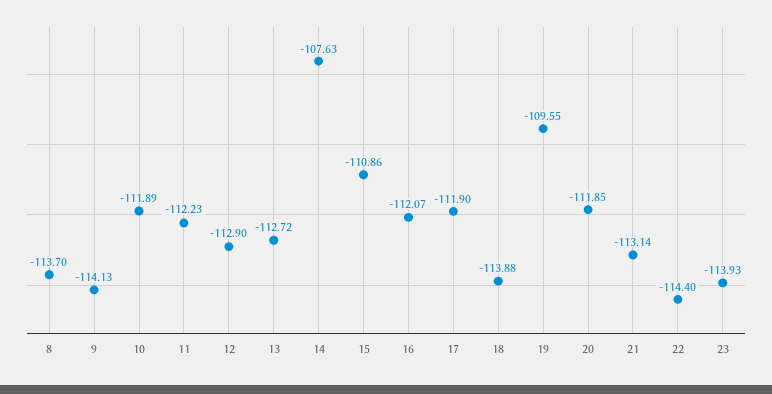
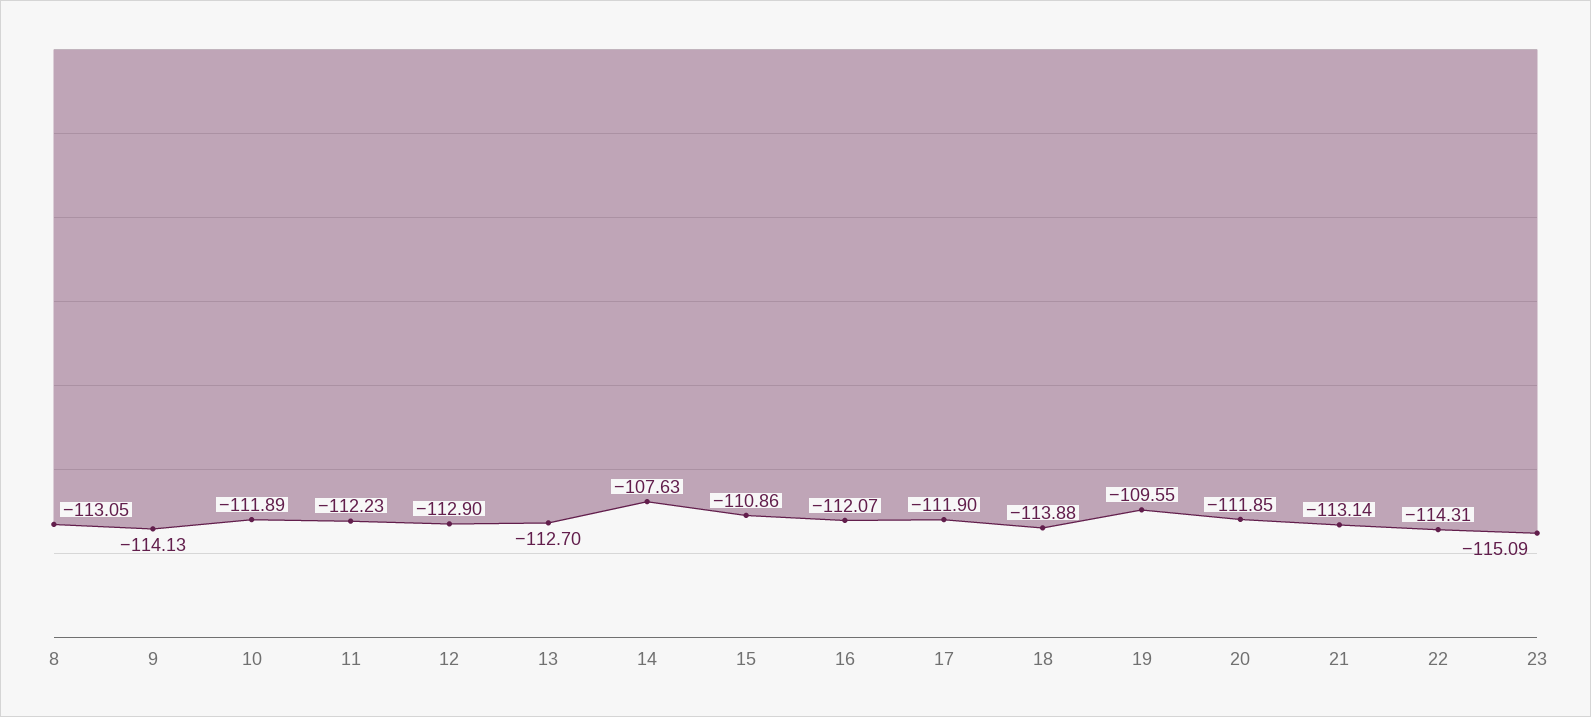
  {
-   "8": -113.7,
+   "8": -113.05,
    "9": -114.13,
    "10": -111.89,
    "11": -112.23,
    "12": -112.9,
-   "13": -112.72,
+   "13": -112.7,
    "14": -107.63,
    "15": -110.86,
    "16": -112.07,
    "17": -111.9,
    "18": -113.88,
    "19": -109.55,
    "20": -111.85,
    "21": -113.14,
-   "22": -114.4,
+   "22": -114.31,
-   "23": -113.93
+   "23": -115.09
  }

